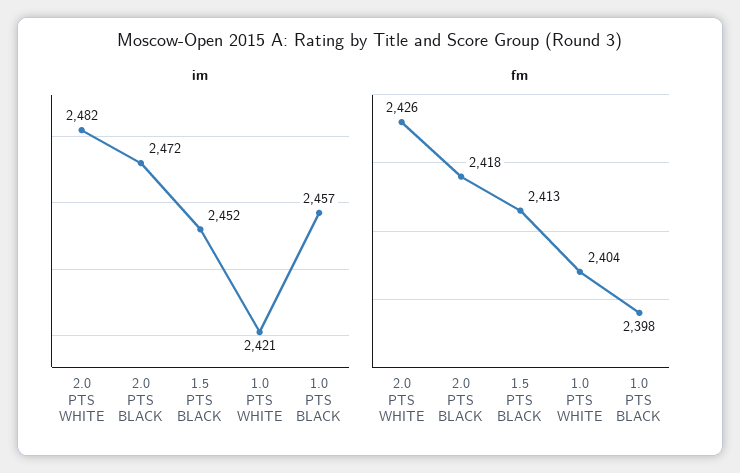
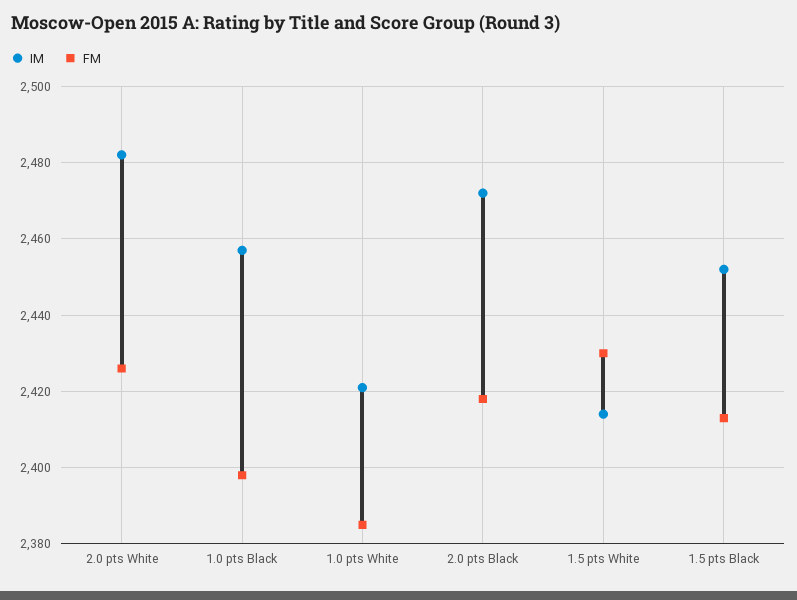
  {
    "im": {
      "2.0 PTS WHITE": 2482,
      "2.0 PTS BLACK": 2472,
      "1.5 PTS BLACK": 2452,
      "1.0 PTS WHITE": 2421,
-     "1.0 PTS BLACK": 2457
+     "1.0 PTS BLACK": 2457,
+     "1.5 pts White": 2415
    },
    "fm": {
      "2.0 PTS WHITE": 2426,
      "2.0 PTS BLACK": 2418,
      "1.5 PTS BLACK": 2413,
-     "1.0 PTS WHITE": 2404,
+     "1.0 PTS WHITE": 2385,
-     "1.0 PTS BLACK": 2398
+     "1.0 PTS BLACK": 2398,
+     "1.5 pts White": 2430
    }
  }

